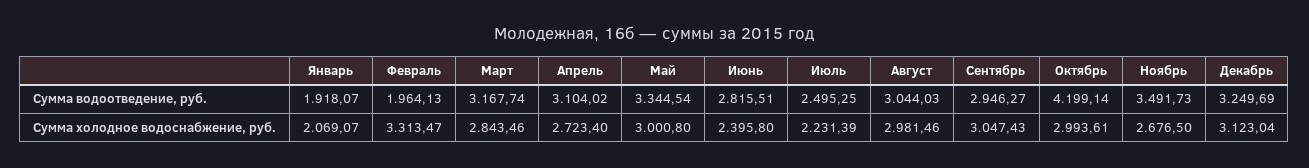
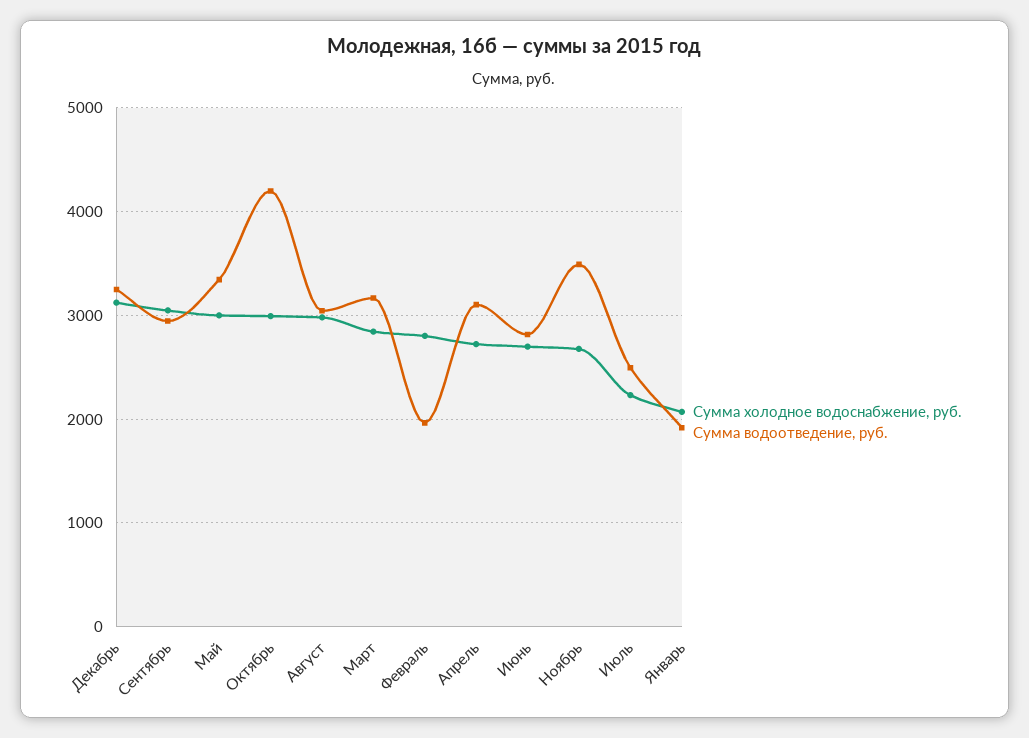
  {
    "Сумма водоотведение, руб.": {
      "Январь": 1918.07,
      "Февраль": 1964.13,
      "Март": 3167.74,
      "Апрель": 3104.02,
      "Май": 3344.54,
      "Июнь": 2815.51,
      "Июль": 2495.25,
      "Август": 3044.03,
      "Сентябрь": 2946.27,
      "Октябрь": 4199.14,
      "Ноябрь": 3491.73,
      "Декабрь": 3249.69
    },
    "Сумма холодное водоснабжение, руб.": {
      "Январь": 2069.07,
-     "Февраль": 3313.47,
+     "Февраль": 2800,
      "Март": 2843.46,
      "Апрель": 2723.4,
      "Май": 3000.8,
-     "Июнь": 2395.8,
+     "Июнь": 2700,
      "Июль": 2231.39,
      "Август": 2981.46,
      "Сентябрь": 3047.43,
      "Октябрь": 2993.61,
      "Ноябрь": 2676.5,
      "Декабрь": 3123.04
    }
  }

